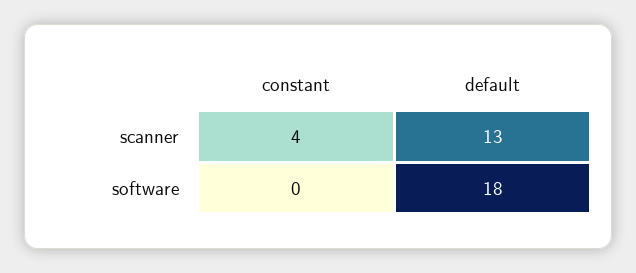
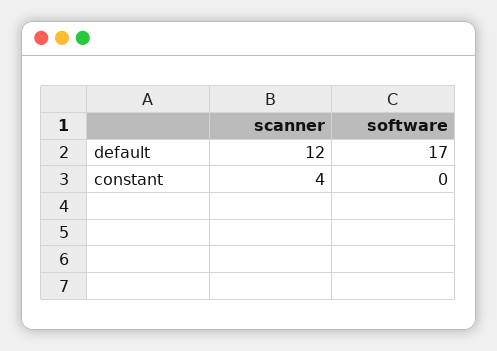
  {
    "constant": {
      "scanner": 4,
      "software": 0
    },
    "default": {
-     "scanner": 13,
+     "scanner": 12,
-     "software": 18
+     "software": 17
    }
  }

